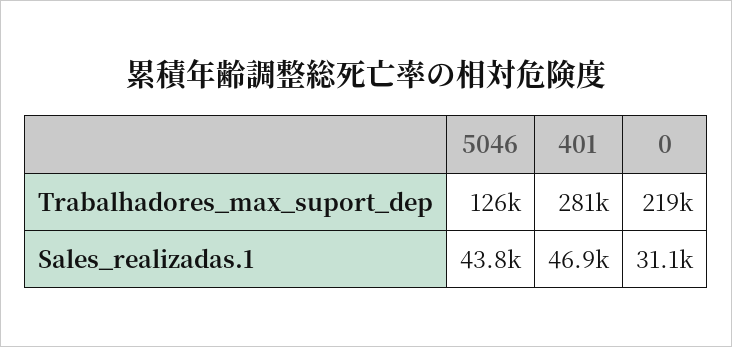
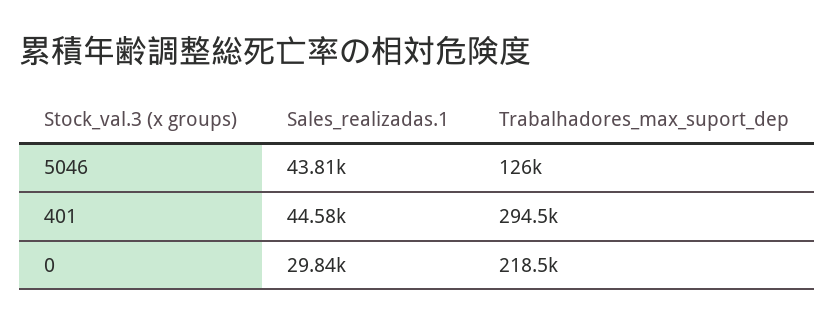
  {
    "5046": {
      "Trabalhadores_max_suport_dep": 126000,
      "Sales_realizadas.1": 43810
    },
    "401": {
-     "Trabalhadores_max_suport_dep": 281000,
+     "Trabalhadores_max_suport_dep": 294500,
-     "Sales_realizadas.1": 46900
+     "Sales_realizadas.1": 44580
    },
    "0": {
      "Trabalhadores_max_suport_dep": 218500,
-     "Sales_realizadas.1": 31100
+     "Sales_realizadas.1": 29840
    }
  }

